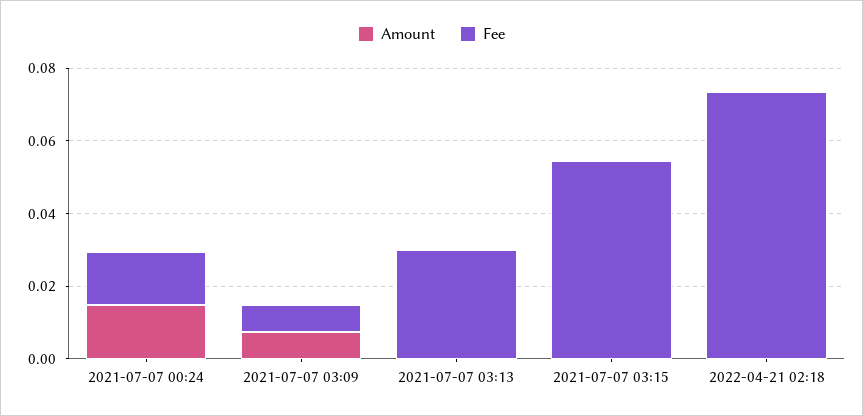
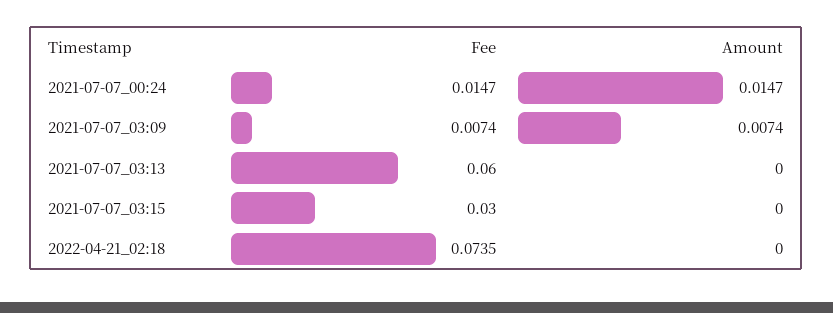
  {
    "Amount": {
      "2021-07-07 00:24": 0.0147,
      "2021-07-07 03:09": 0.0074,
      "2021-07-07 03:13": 0,
      "2021-07-07 03:15": 0,
      "2022-04-21 02:18": 0
    },
    "Fee": {
      "2021-07-07 00:24": 0.0147,
      "2021-07-07 03:09": 0.0074,
-     "2021-07-07 03:13": 0.03,
+     "2021-07-07 03:13": 0.06,
-     "2021-07-07 03:15": 0.055,
+     "2021-07-07 03:15": 0.03,
      "2022-04-21 02:18": 0.0735
    }
  }

